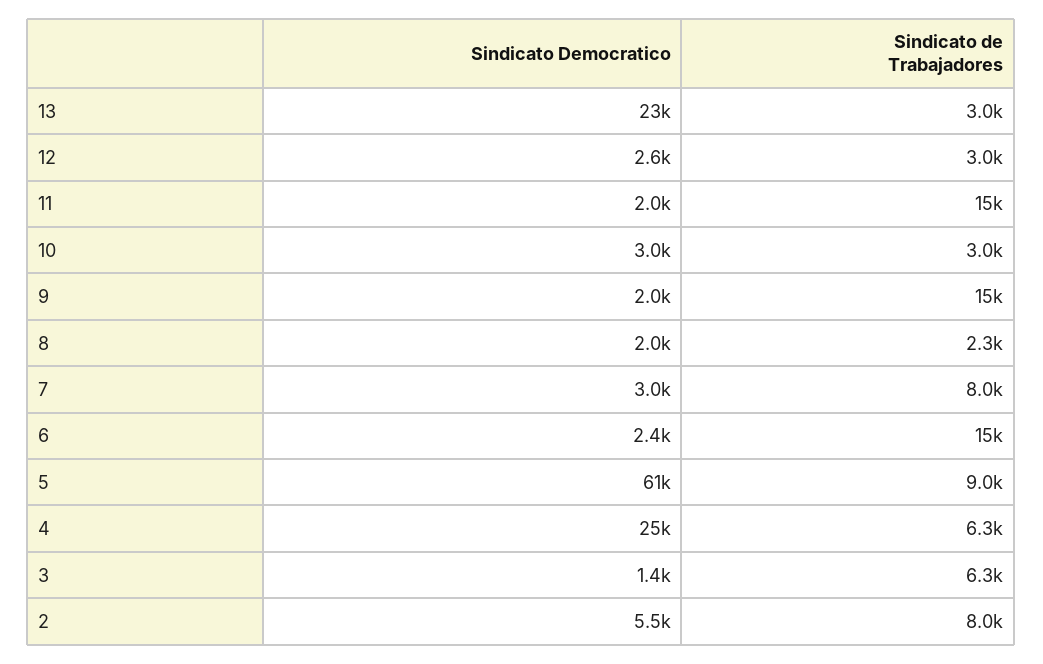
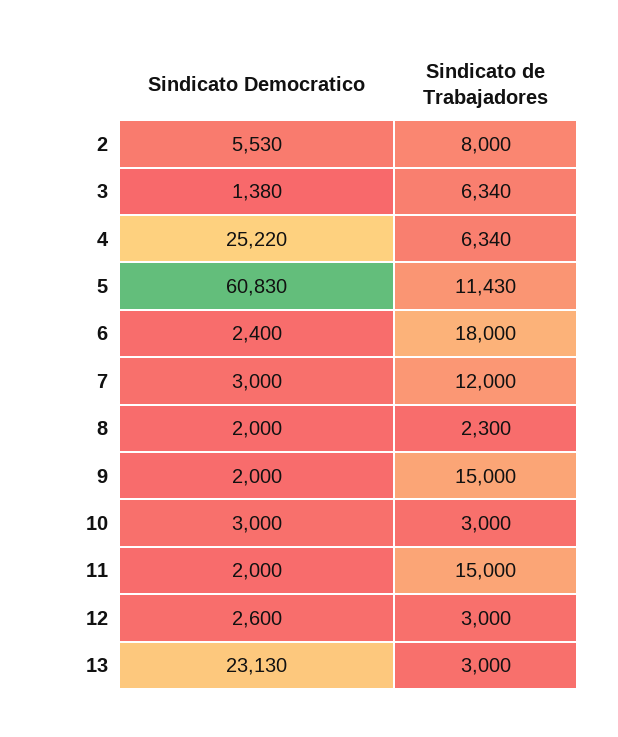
  {
    "Sindicato Democratico": {
      "13": 23130,
      "12": 2600,
      "11": 2000,
      "10": 3000,
      "9": 2000,
      "8": 2000,
      "7": 3000,
      "6": 2400,
      "5": 60830,
      "4": 25220,
      "3": 1380,
      "2": 5530
    },
    "Sindicato de Trabajadores": {
      "13": 3000,
      "12": 3000,
      "11": 15000,
      "10": 3000,
      "9": 15000,
      "8": 2300,
-     "7": 8000,
+     "7": 12000,
-     "6": 15000,
+     "6": 18000,
-     "5": 9000,
+     "5": 11430,
      "4": 6340,
      "3": 6340,
      "2": 8000
    }
  }

